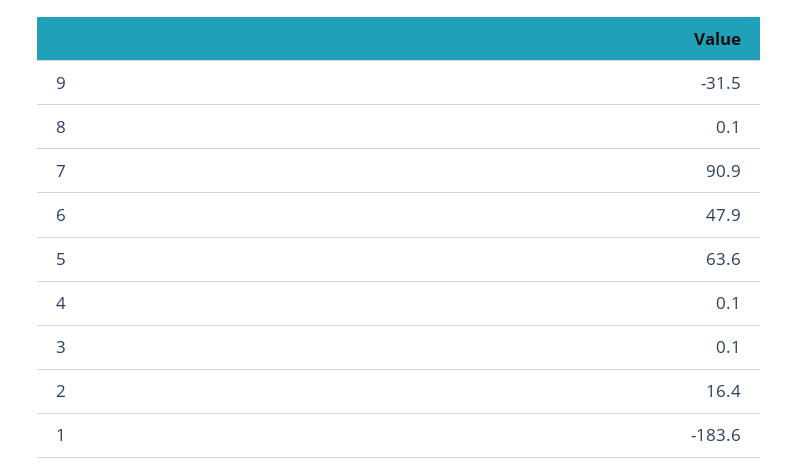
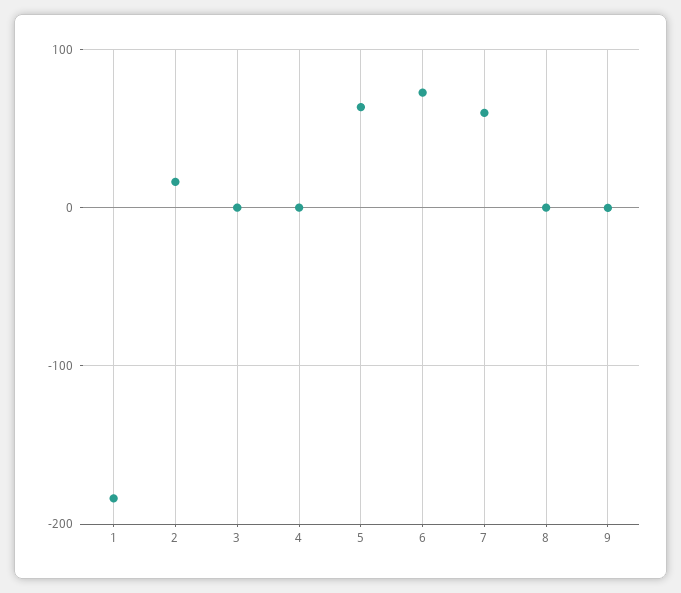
  {
-   "9": -31.5,
+   "9": 0,
    "8": 0.1,
-   "7": 90.9,
+   "7": 60,
-   "6": 47.9,
+   "6": 70,
    "5": 63.6,
    "4": 0.1,
    "3": 0.1,
    "2": 16.4,
    "1": -183.6
  }

